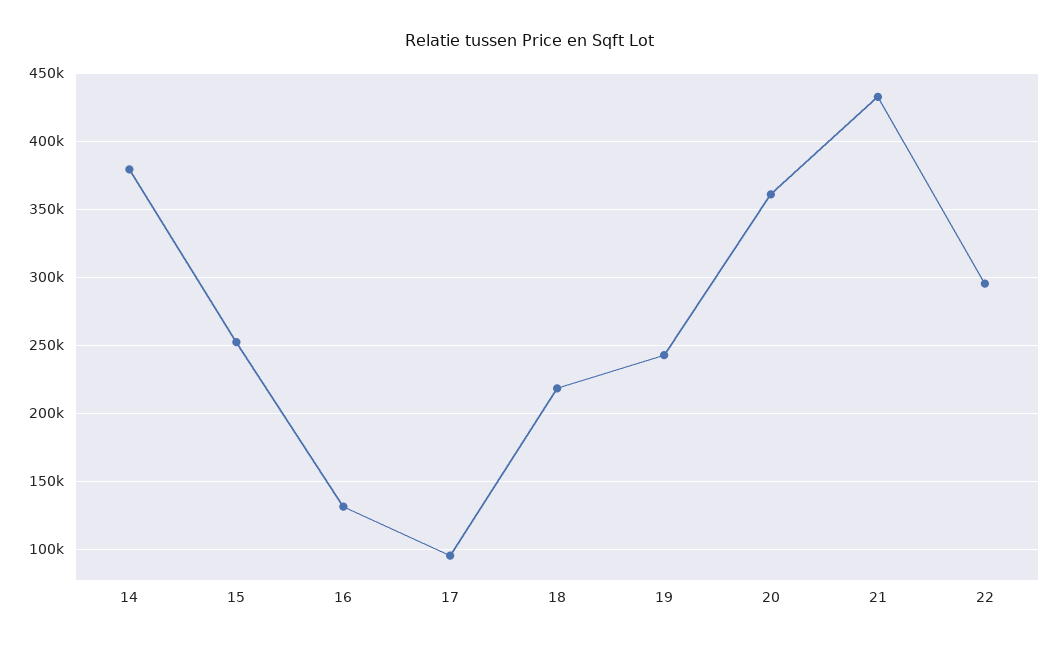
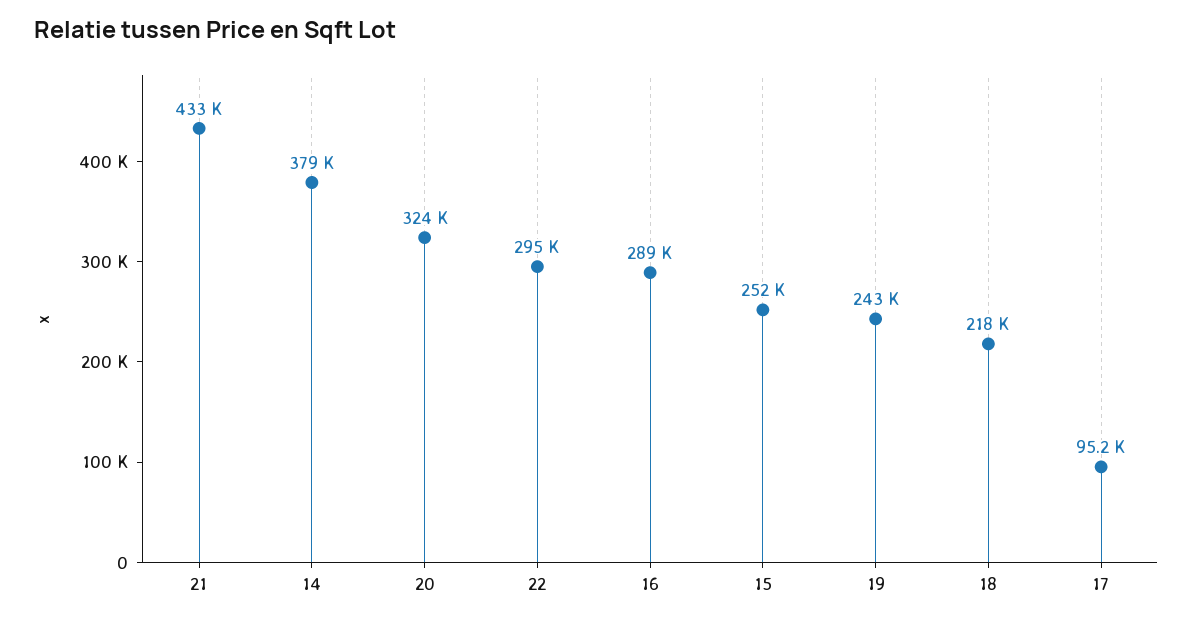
  {
    "14": 379000,
    "15": 252000,
-   "16": 130000,
+   "16": 289000,
    "17": 95200,
    "18": 218000,
    "19": 243000,
-   "20": 360000,
+   "20": 324000,
    "21": 433000,
    "22": 295000
  }

